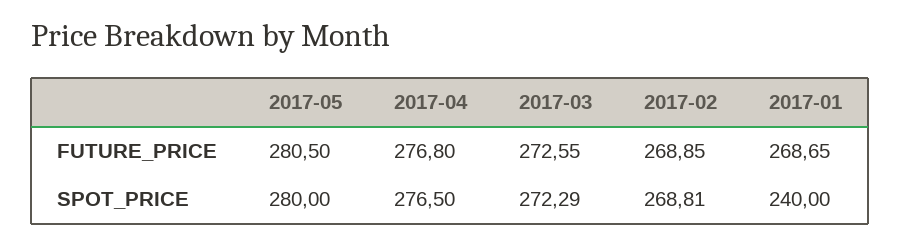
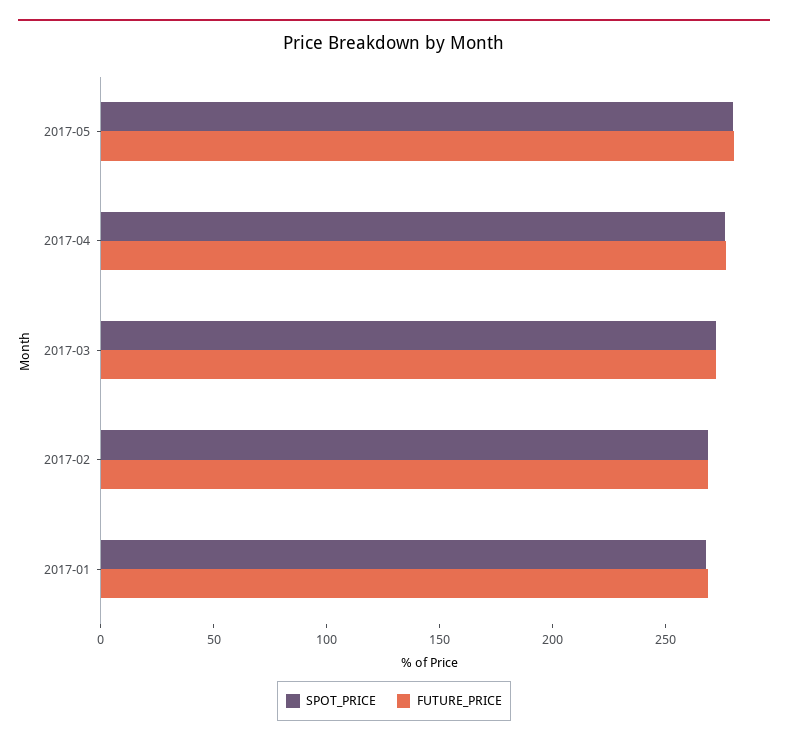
  {
    "FUTURE_PRICE": {
      "2017-05": 280.5,
      "2017-04": 276.8,
      "2017-03": 272.55,
      "2017-02": 268.85,
      "2017-01": 268.65
    },
    "SPOT_PRICE": {
      "2017-05": 280,
      "2017-04": 276.5,
      "2017-03": 272.29,
      "2017-02": 268.81,
-     "2017-01": 240
+     "2017-01": 270
    }
  }

